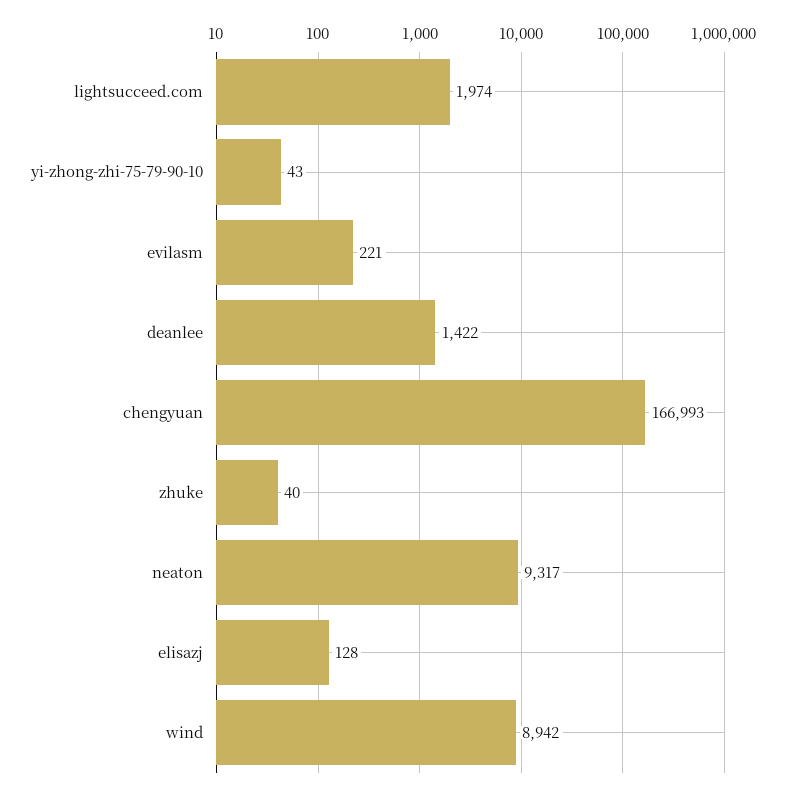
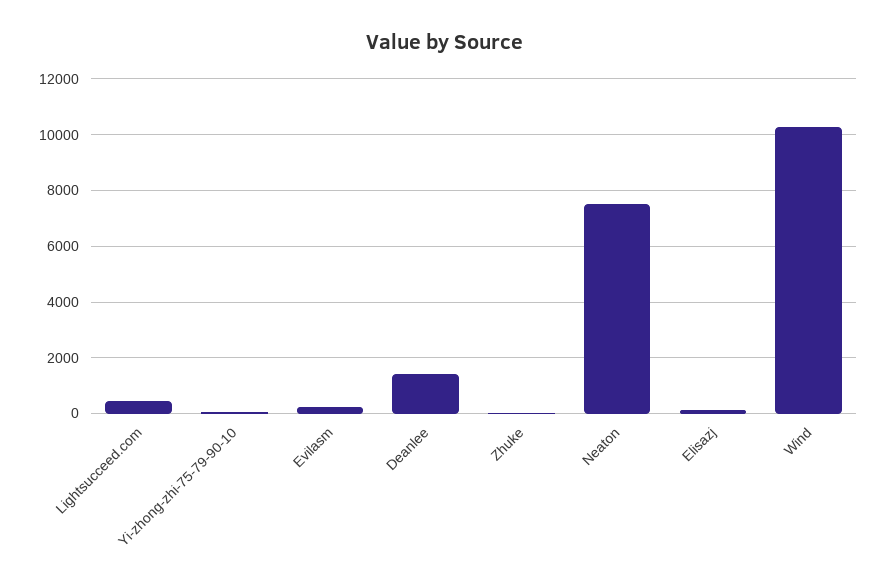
  {
-   "lightsucceed.com": 1974,
+   "lightsucceed.com": 500,
    "yi-zhong-zhi-75-79-90-10": 43,
    "evilasm": 221,
    "deanlee": 1422,
-   "chengyuan": 166993,
    "zhuke": 40,
-   "neaton": 9317,
+   "neaton": 7500,
    "elisazj": 128,
-   "wind": 8942
+   "wind": 10250
  }

